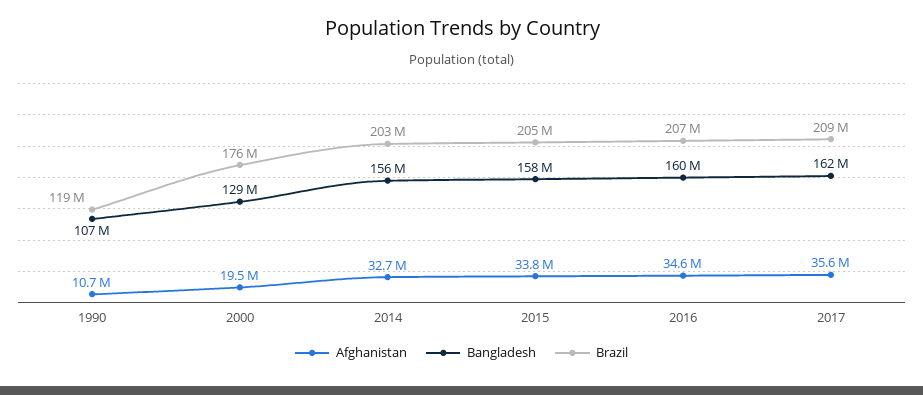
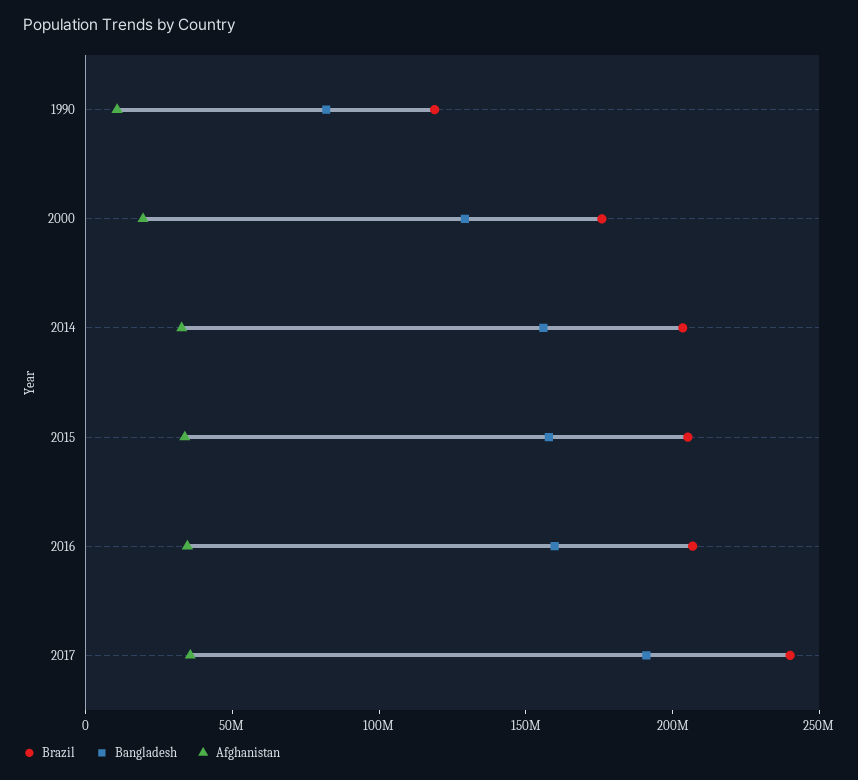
  {
    "Afghanistan": {
      "1990": 10700000,
      "2000": 19500000,
      "2014": 32700000,
      "2015": 33800000,
      "2016": 34600000,
      "2017": 35600000
    },
    "Bangladesh": {
-     "1990": 107000000,
+     "1990": 80000000,
      "2000": 129000000,
      "2014": 156000000,
      "2015": 158000000,
      "2016": 160000000,
-     "2017": 162000000
+     "2017": 190000000
    },
    "Brazil": {
      "1990": 119000000,
      "2000": 176000000,
      "2014": 203000000,
      "2015": 205000000,
      "2016": 207000000,
-     "2017": 209000000
+     "2017": 240000000
    }
  }

